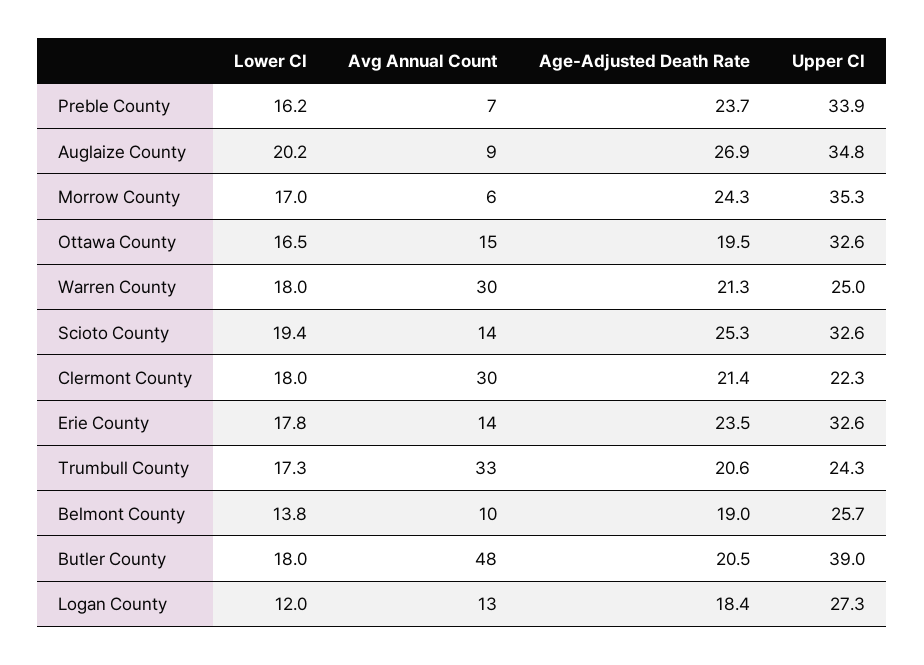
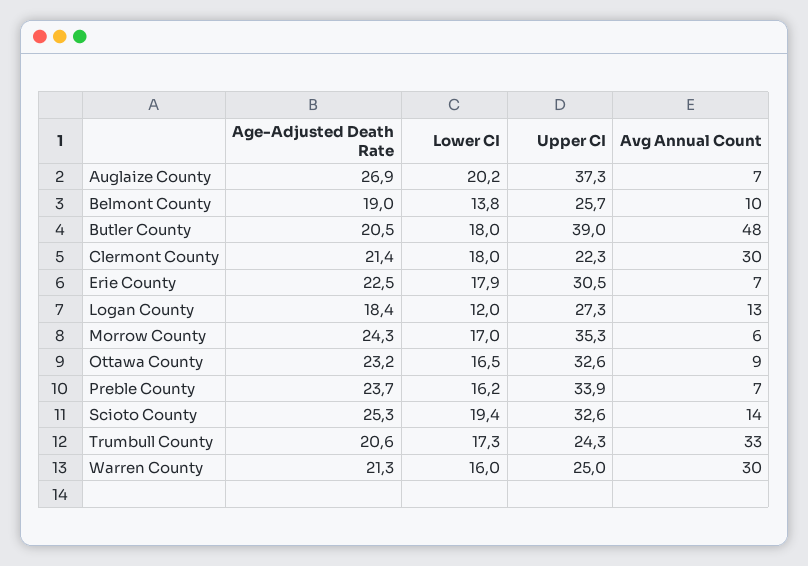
  {
    "Lower CI": {
      "Preble County": 16.2,
      "Auglaize County": 20.2,
      "Morrow County": 17,
      "Ottawa County": 16.5,
-     "Warren County": 18,
+     "Warren County": 16,
      "Scioto County": 19.4,
      "Clermont County": 18,
-     "Erie County": 17.8,
+     "Erie County": 17.9,
      "Trumbull County": 17.3,
      "Belmont County": 13.8,
      "Butler County": 18,
      "Logan County": 12
    },
    "Avg Annual Count": {
      "Preble County": 7,
-     "Auglaize County": 9,
+     "Auglaize County": 7,
      "Morrow County": 6,
-     "Ottawa County": 15,
+     "Ottawa County": 9,
      "Warren County": 30,
      "Scioto County": 14,
      "Clermont County": 30,
-     "Erie County": 14,
+     "Erie County": 7,
      "Trumbull County": 33,
      "Belmont County": 10,
      "Butler County": 48,
      "Logan County": 13
    },
    "Age-Adjusted Death Rate": {
      "Preble County": 23.7,
      "Auglaize County": 26.9,
      "Morrow County": 24.3,
-     "Ottawa County": 19.5,
+     "Ottawa County": 23.2,
      "Warren County": 21.3,
      "Scioto County": 25.3,
      "Clermont County": 21.4,
-     "Erie County": 23.5,
+     "Erie County": 22.5,
      "Trumbull County": 20.6,
      "Belmont County": 19,
      "Butler County": 20.5,
      "Logan County": 18.4
    },
    "Upper CI": {
      "Preble County": 33.9,
-     "Auglaize County": 34.8,
+     "Auglaize County": 37.3,
      "Morrow County": 35.3,
      "Ottawa County": 32.6,
      "Warren County": 25,
      "Scioto County": 32.6,
      "Clermont County": 22.3,
-     "Erie County": 32.6,
+     "Erie County": 30.5,
      "Trumbull County": 24.3,
      "Belmont County": 25.7,
      "Butler County": 39,
      "Logan County": 27.3
    }
  }

